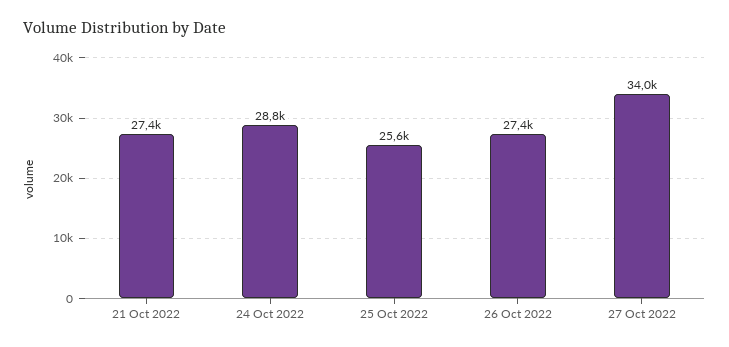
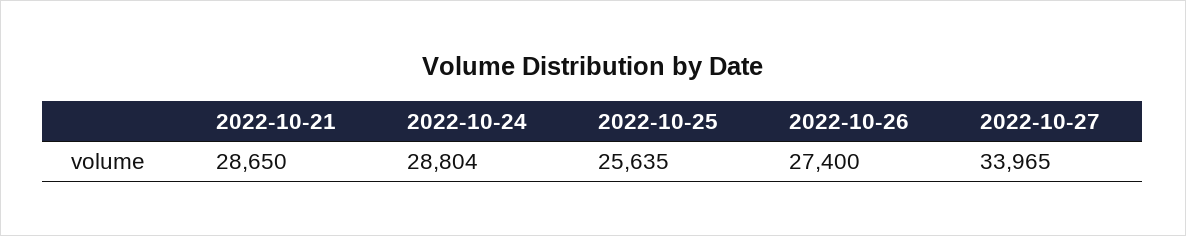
  {
-   "21 Oct 2022": 27400,
+   "21 Oct 2022": 28650,
    "24 Oct 2022": 28804,
    "25 Oct 2022": 25635,
    "26 Oct 2022": 27400,
    "27 Oct 2022": 33965
  }

